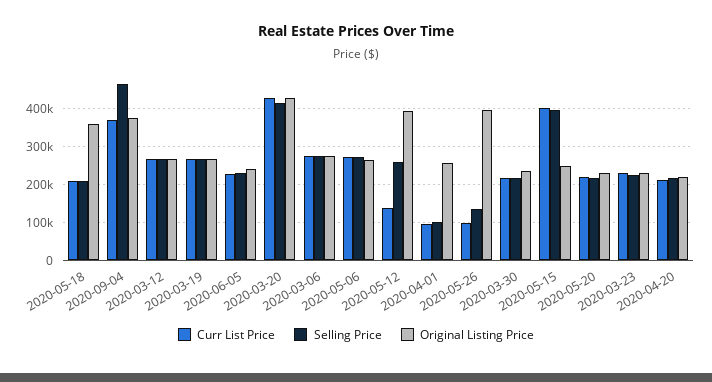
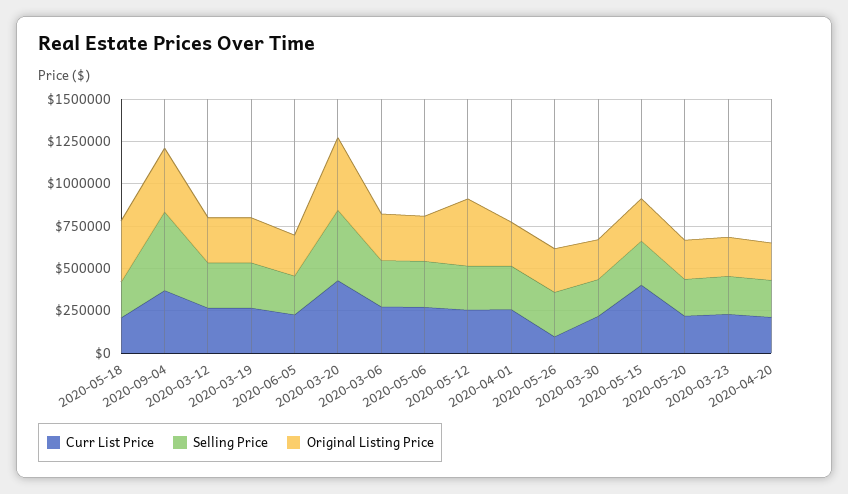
  {
    "Curr List Price": {
      "2020-05-18": 220000,
      "2020-09-04": 360000,
      "2020-03-12": 260000,
      "2020-03-19": 260000,
      "2020-06-05": 220000,
      "2020-03-20": 420000,
      "2020-03-06": 280000,
      "2020-05-06": 280000,
-     "2020-05-12": 140000,
+     "2020-05-12": 250000,
-     "2020-04-01": 100000,
+     "2020-04-01": 250000,
      "2020-05-26": 100000,
      "2020-03-30": 220000,
      "2020-05-15": 400000,
      "2020-05-20": 220000,
      "2020-03-23": 240000,
      "2020-04-20": 220000
    },
    "Selling Price": {
      "2020-05-18": 220000,
      "2020-09-04": 460000,
      "2020-03-12": 260000,
      "2020-03-19": 260000,
      "2020-06-05": 240000,
      "2020-03-20": 420000,
      "2020-03-06": 280000,
      "2020-05-06": 280000,
      "2020-05-12": 260000,
-     "2020-04-01": 100000,
+     "2020-04-01": 250000,
-     "2020-05-26": 140000,
+     "2020-05-26": 250000,
      "2020-03-30": 220000,
-     "2020-05-15": 400000,
+     "2020-05-15": 250000,
      "2020-05-20": 220000,
      "2020-03-23": 220000,
      "2020-04-20": 220000
    },
    "Original Listing Price": {
      "2020-05-18": 360000,
      "2020-09-04": 380000,
      "2020-03-12": 260000,
      "2020-03-19": 260000,
      "2020-06-05": 240000,
      "2020-03-20": 420000,
      "2020-03-06": 280000,
      "2020-05-06": 260000,
      "2020-05-12": 400000,
      "2020-04-01": 260000,
-     "2020-05-26": 400000,
+     "2020-05-26": 250000,
      "2020-03-30": 240000,
      "2020-05-15": 240000,
      "2020-05-20": 220000,
      "2020-03-23": 240000,
      "2020-04-20": 220000
    }
  }

